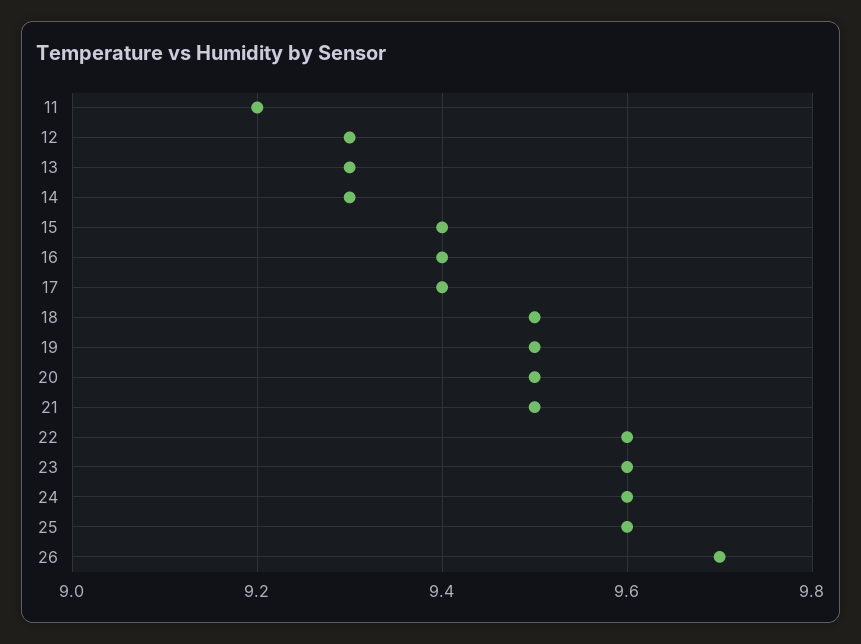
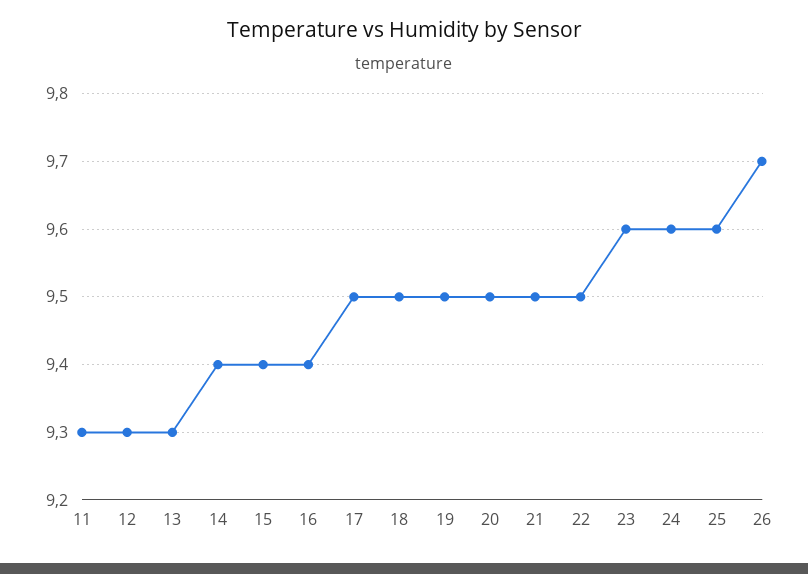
  {
-   "11": 9.2,
+   "11": 9.3,
    "12": 9.3,
    "13": 9.3,
-   "14": 9.3,
+   "14": 9.4,
    "15": 9.4,
    "16": 9.4,
-   "17": 9.4,
+   "17": 9.5,
    "18": 9.5,
    "19": 9.5,
    "20": 9.5,
    "21": 9.5,
-   "22": 9.6,
+   "22": 9.5,
    "23": 9.6,
    "24": 9.6,
    "25": 9.6,
    "26": 9.7
  }

